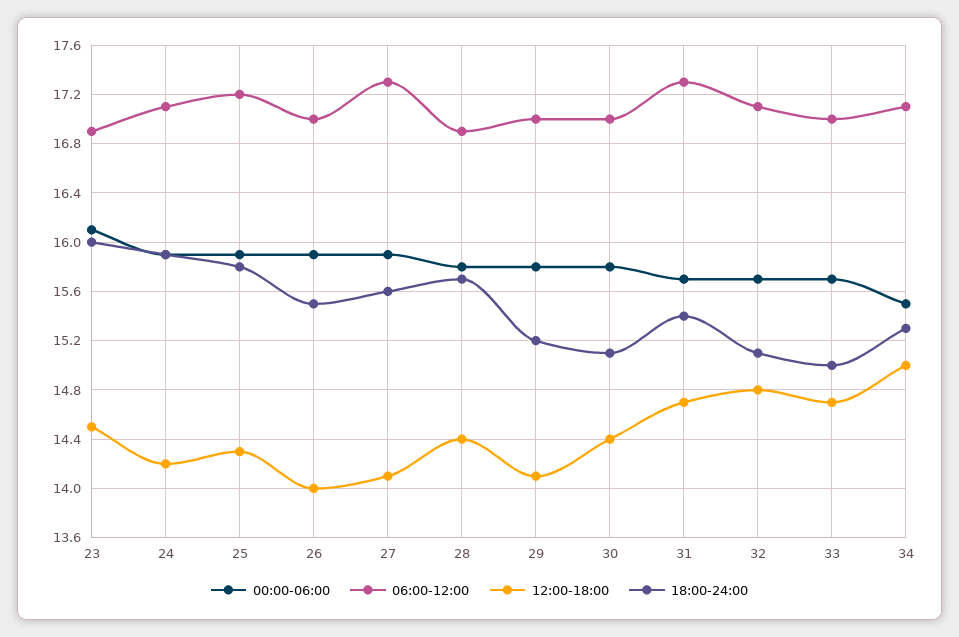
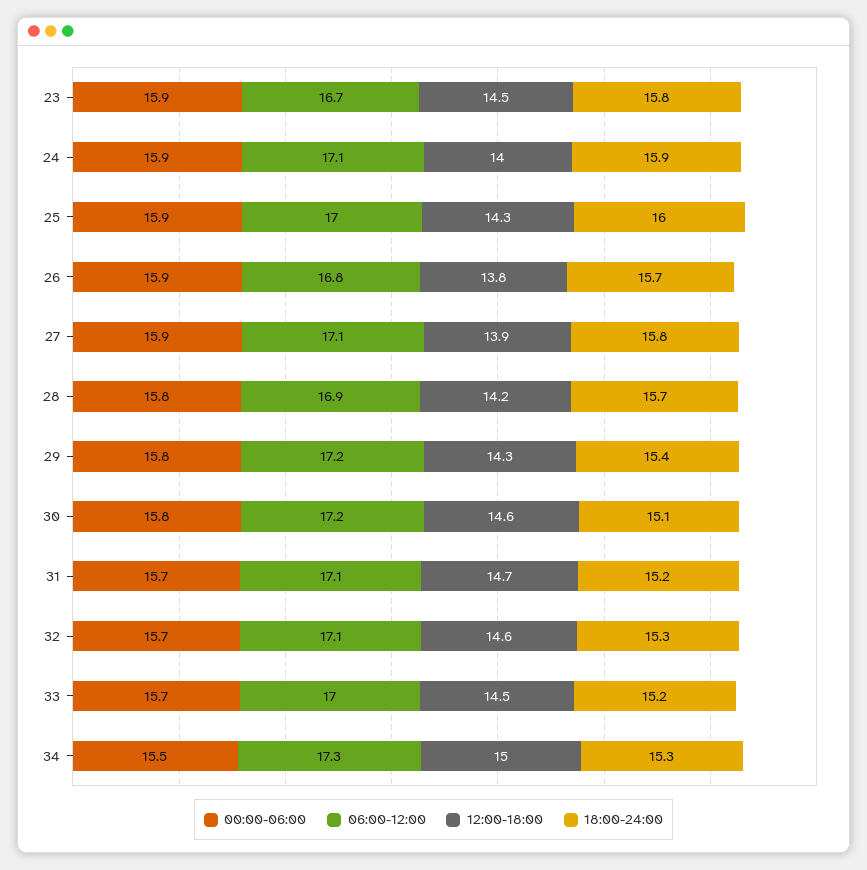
  {
    "00:00-06:00": {
-     "23": 16.1,
+     "23": 15.9,
      "24": 15.9,
      "25": 15.9,
      "26": 15.9,
      "27": 15.9,
      "28": 15.8,
      "29": 15.8,
      "30": 15.8,
      "31": 15.7,
      "32": 15.7,
      "33": 15.7,
      "34": 15.5
    },
    "06:00-12:00": {
-     "23": 16.9,
+     "23": 16.7,
      "24": 17.1,
-     "25": 17.2,
+     "25": 17,
-     "26": 17,
+     "26": 16.8,
-     "27": 17.3,
+     "27": 17.1,
      "28": 16.9,
-     "29": 17,
+     "29": 17.2,
-     "30": 17,
+     "30": 17.2,
-     "31": 17.3,
+     "31": 17.1,
      "32": 17.1,
      "33": 17,
-     "34": 17.1
+     "34": 17.3
    },
    "12:00-18:00": {
      "23": 14.5,
-     "24": 14.2,
+     "24": 14,
      "25": 14.3,
-     "26": 14,
+     "26": 13.8,
-     "27": 14.1,
+     "27": 13.9,
-     "28": 14.4,
+     "28": 14.2,
-     "29": 14.1,
+     "29": 14.3,
-     "30": 14.4,
+     "30": 14.6,
      "31": 14.7,
-     "32": 14.8,
+     "32": 14.6,
-     "33": 14.7,
+     "33": 14.5,
      "34": 15
    },
    "18:00-24:00": {
-     "23": 16,
+     "23": 15.8,
      "24": 15.9,
-     "25": 15.8,
+     "25": 16,
-     "26": 15.5,
+     "26": 15.7,
-     "27": 15.6,
+     "27": 15.8,
      "28": 15.7,
-     "29": 15.2,
+     "29": 15.4,
      "30": 15.1,
-     "31": 15.4,
+     "31": 15.2,
-     "32": 15.1,
+     "32": 15.3,
-     "33": 15,
+     "33": 15.2,
      "34": 15.3
    }
  }

